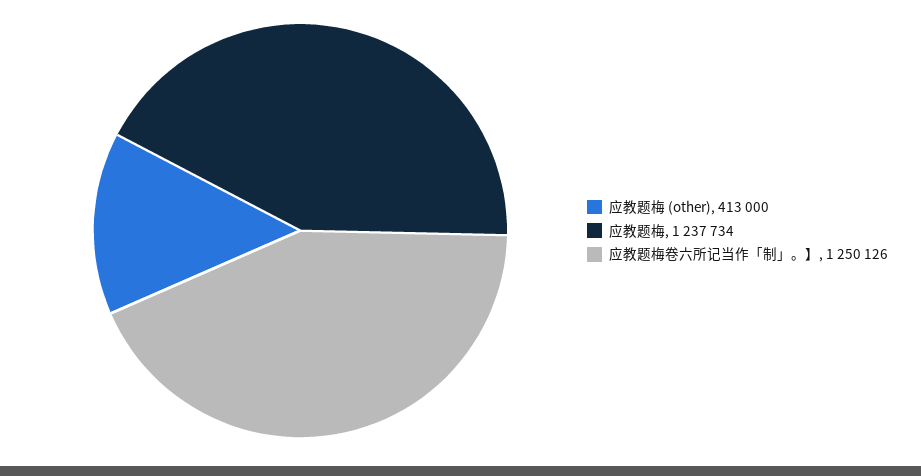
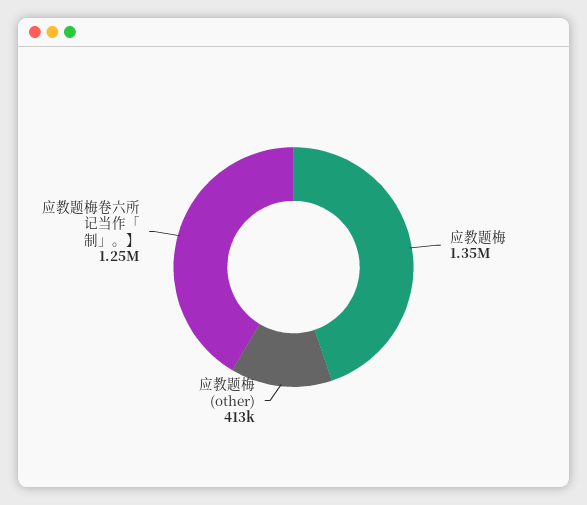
  {
    "应教题梅 (other)": 413000,
-   "应教题梅": 1237734,
+   "应教题梅": 1350000,
    "应教题梅卷六所记当作「制」。】": 1250126
  }

